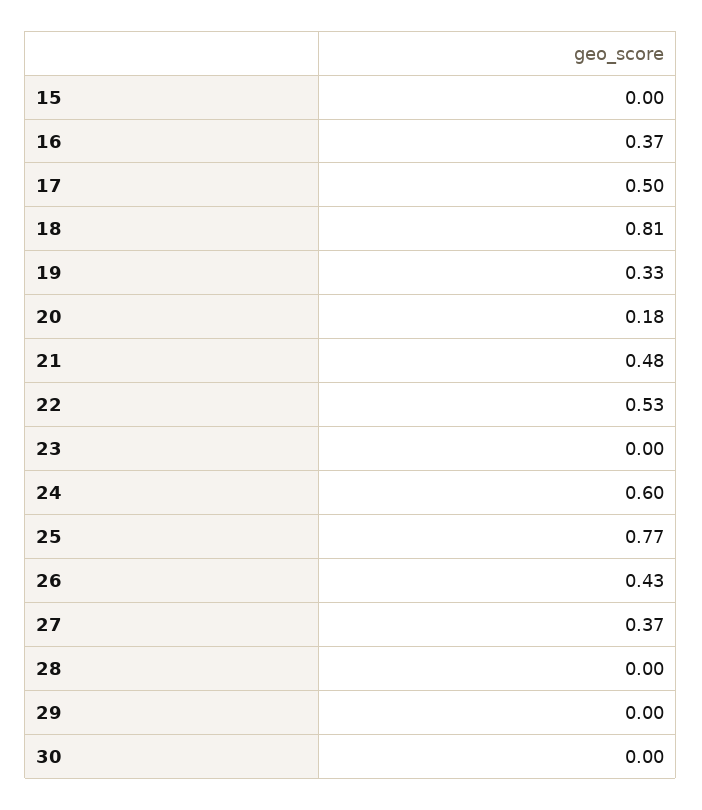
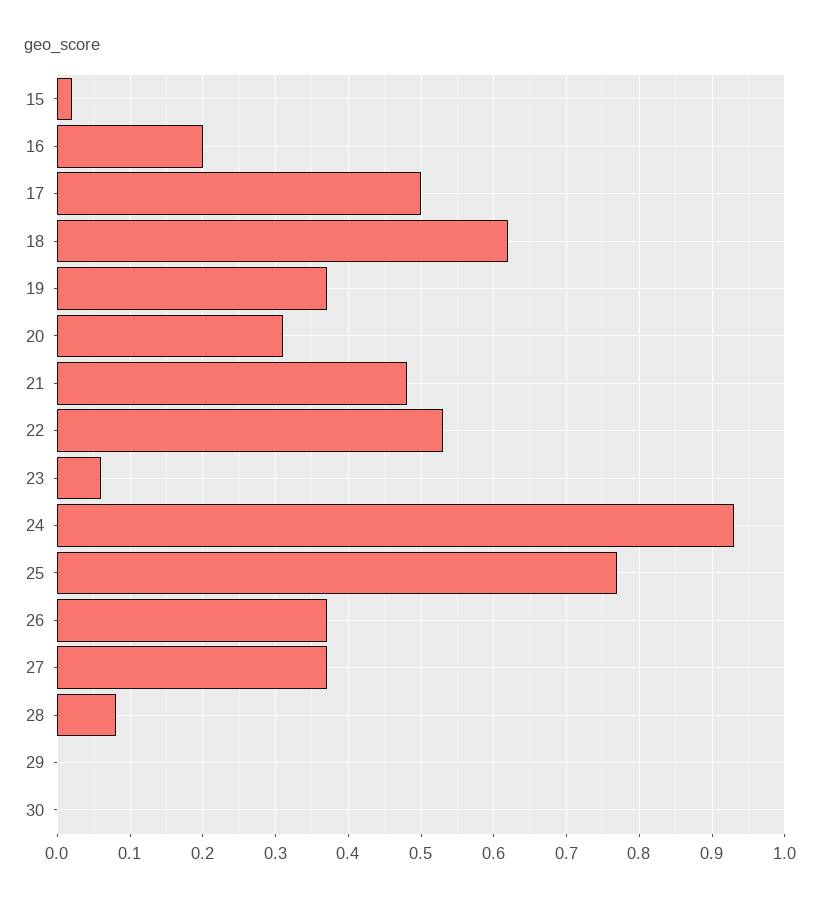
  {
-   "15": 0,
+   "15": 0.02,
-   "16": 0.37,
+   "16": 0.2,
    "17": 0.5,
-   "18": 0.81,
+   "18": 0.62,
-   "19": 0.33,
+   "19": 0.37,
-   "20": 0.18,
+   "20": 0.31,
    "21": 0.48,
    "22": 0.53,
-   "23": 0,
+   "23": 0.06,
-   "24": 0.6,
+   "24": 0.93,
    "25": 0.77,
-   "26": 0.43,
+   "26": 0.37,
    "27": 0.37,
-   "28": 0,
+   "28": 0.08,
    "29": 0,
    "30": 0
  }

